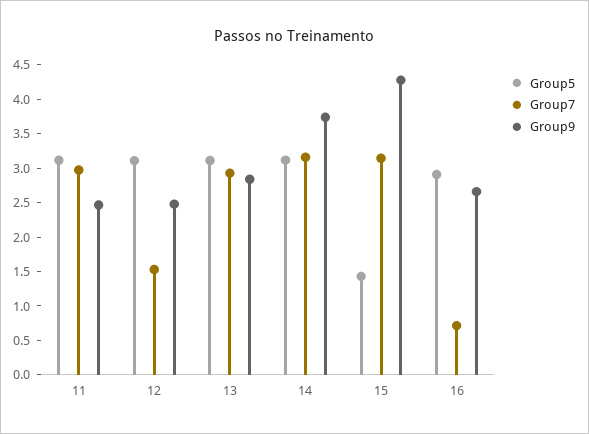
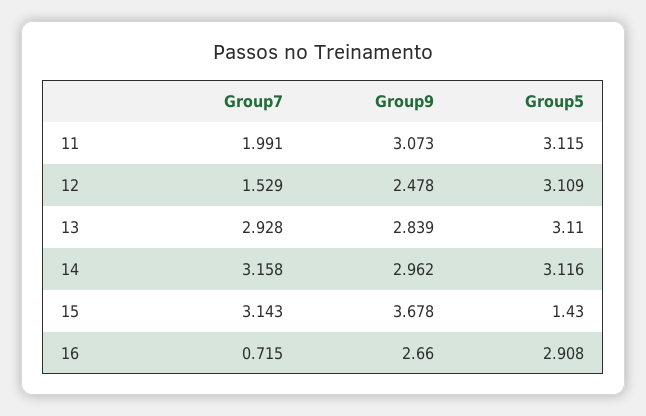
  {
    "Group5": {
      "11": 3.115,
      "12": 3.109,
      "13": 3.11,
      "14": 3.116,
      "15": 1.43,
      "16": 2.908
    },
    "Group7": {
-     "11": 3,
+     "11": 1.991,
      "12": 1.529,
      "13": 2.928,
      "14": 3.158,
      "15": 3.143,
      "16": 0.715
    },
    "Group9": {
-     "11": 2.5,
+     "11": 3.073,
      "12": 2.478,
      "13": 2.839,
-     "14": 3.75,
+     "14": 2.962,
-     "15": 4.25,
+     "15": 3.678,
      "16": 2.66
    }
  }

